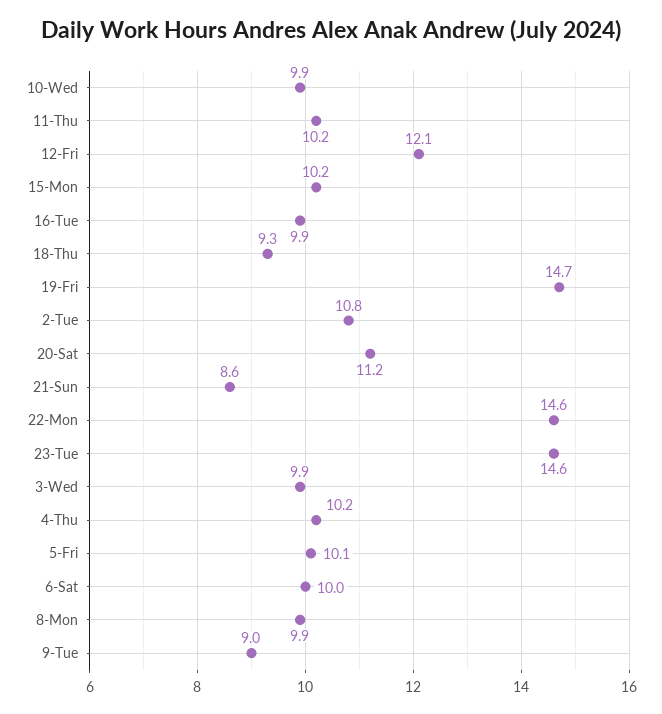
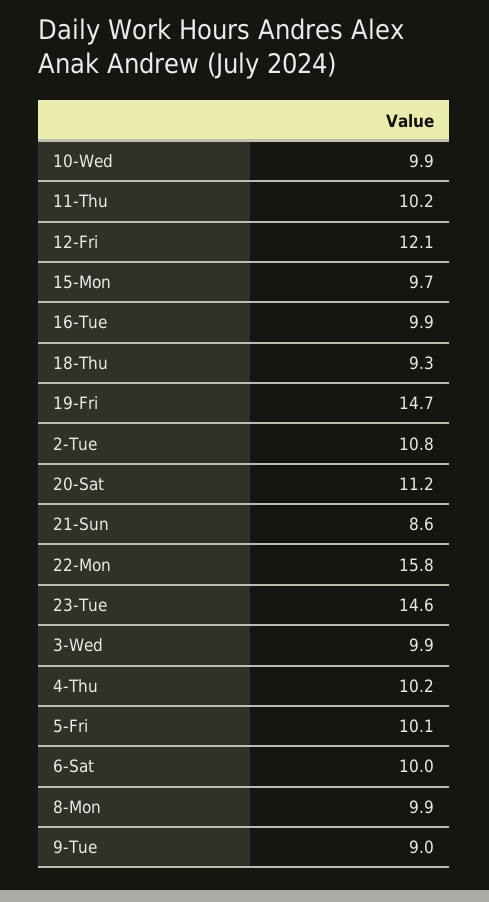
  {
    "10-Wed": 9.9,
    "11-Thu": 10.2,
    "12-Fri": 12.1,
-   "15-Mon": 10.2,
+   "15-Mon": 9.7,
    "16-Tue": 9.9,
    "18-Thu": 9.3,
    "19-Fri": 14.7,
    "2-Tue": 10.8,
    "20-Sat": 11.2,
    "21-Sun": 8.6,
-   "22-Mon": 14.6,
+   "22-Mon": 15.8,
    "23-Tue": 14.6,
    "3-Wed": 9.9,
    "4-Thu": 10.2,
    "5-Fri": 10.1,
    "6-Sat": 10,
    "8-Mon": 9.9,
    "9-Tue": 9
  }

